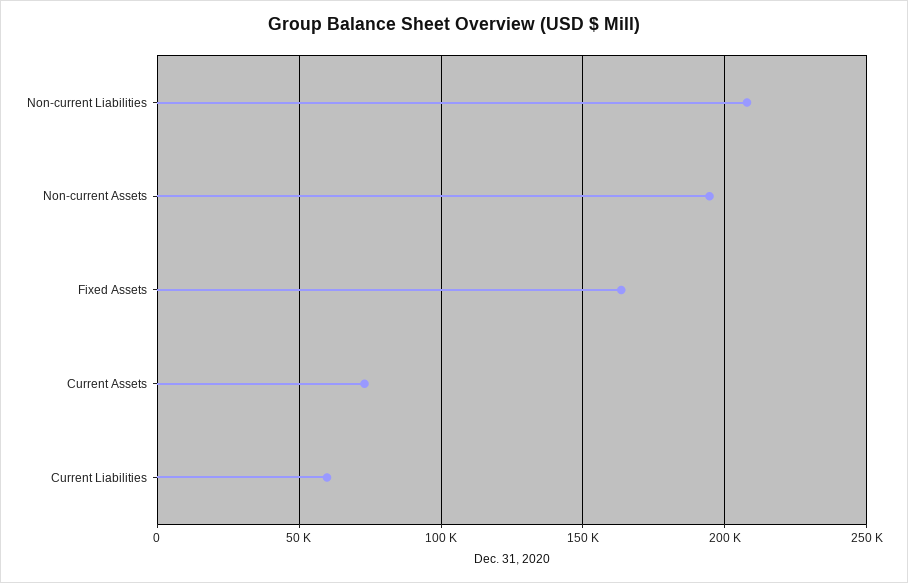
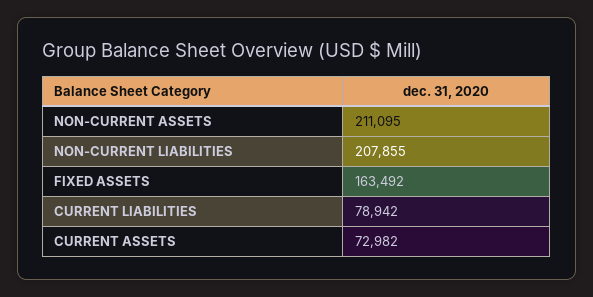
  {
    "Non-current Liabilities": 207855,
-   "Non-current Assets": 195000,
+   "Non-current Assets": 211095,
    "Fixed Assets": 163492,
    "Current Assets": 72982,
-   "Current Liabilities": 60000
+   "Current Liabilities": 78942
  }

